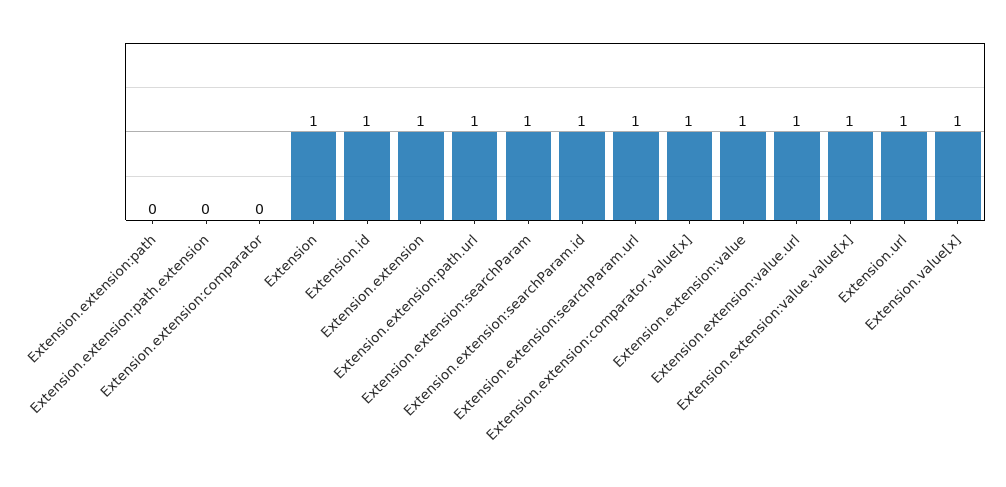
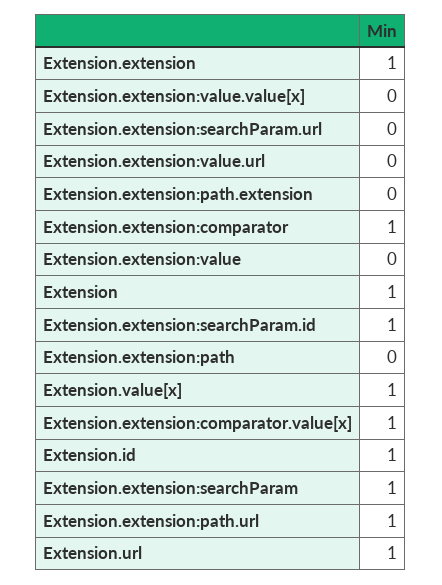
  {
    "Extension.extension:path": 0,
    "Extension.extension:path.extension": 0,
-   "Extension.extension:comparator": 0,
+   "Extension.extension:comparator": 1,
    "Extension": 1,
    "Extension.id": 1,
    "Extension.extension": 1,
    "Extension.extension:path.url": 1,
    "Extension.extension:searchParam": 1,
    "Extension.extension:searchParam.id": 1,
-   "Extension.extension:searchParam.url": 1,
+   "Extension.extension:searchParam.url": 0,
    "Extension.extension:comparator.value[x]": 1,
-   "Extension.extension:value": 1,
+   "Extension.extension:value": 0,
-   "Extension.extension:value.url": 1,
+   "Extension.extension:value.url": 0,
-   "Extension.extension:value.value[x]": 1,
+   "Extension.extension:value.value[x]": 0,
    "Extension.url": 1,
    "Extension.value[x]": 1
  }

